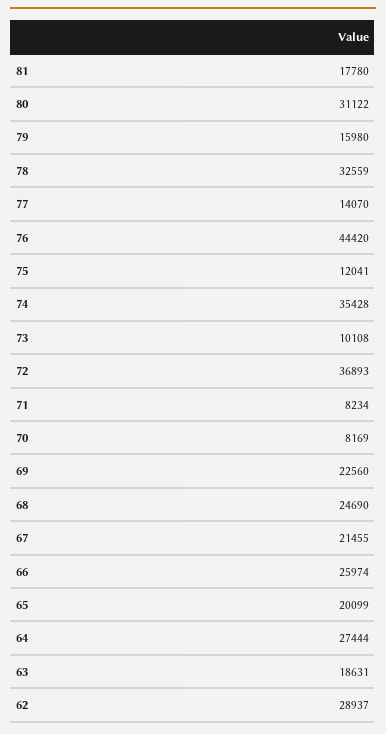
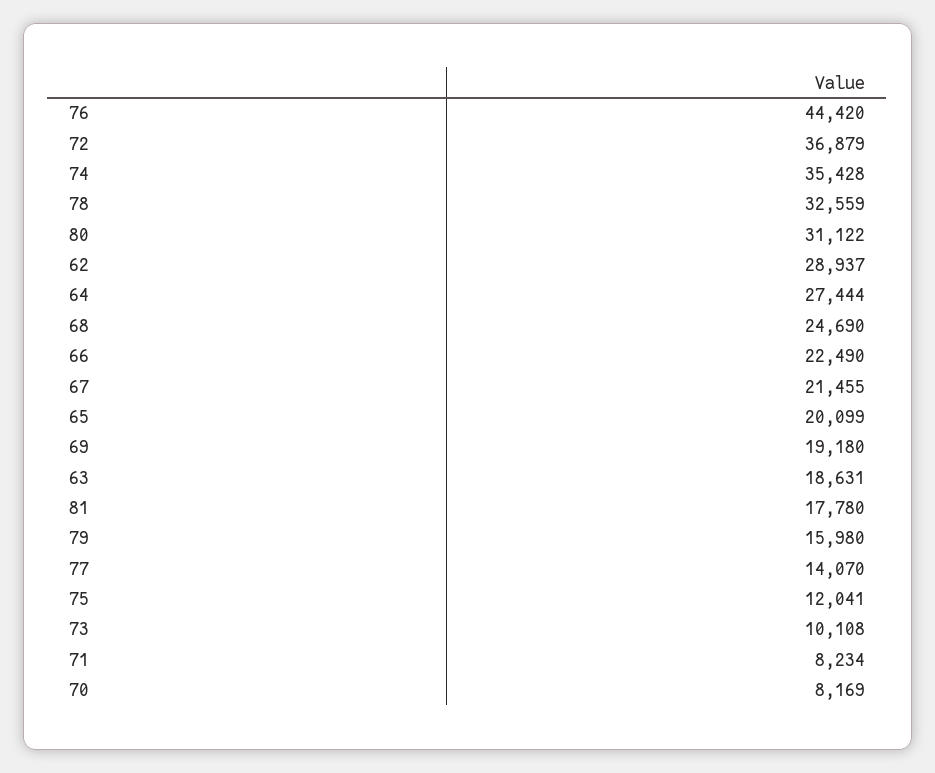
  {
    "81": 17780,
    "80": 31122,
    "79": 15980,
    "78": 32559,
    "77": 14070,
    "76": 44420,
    "75": 12041,
    "74": 35428,
    "73": 10108,
-   "72": 36893,
+   "72": 36879,
    "71": 8234,
    "70": 8169,
-   "69": 22560,
+   "69": 19180,
    "68": 24690,
    "67": 21455,
-   "66": 25974,
+   "66": 22490,
    "65": 20099,
    "64": 27444,
    "63": 18631,
    "62": 28937
  }

